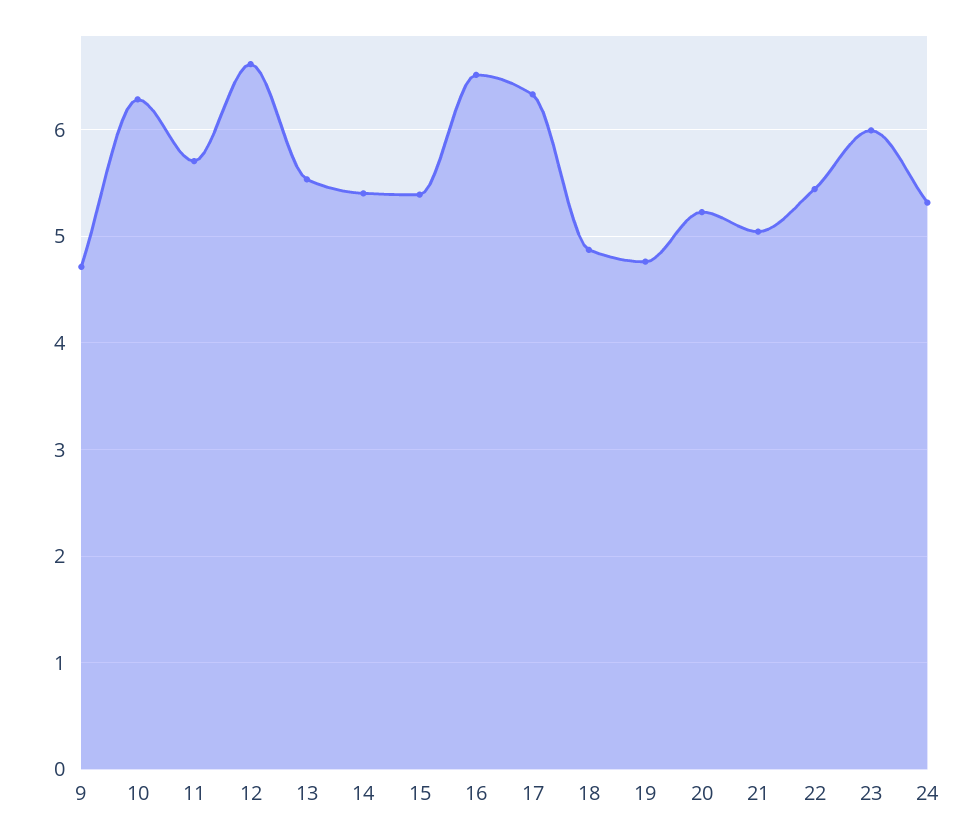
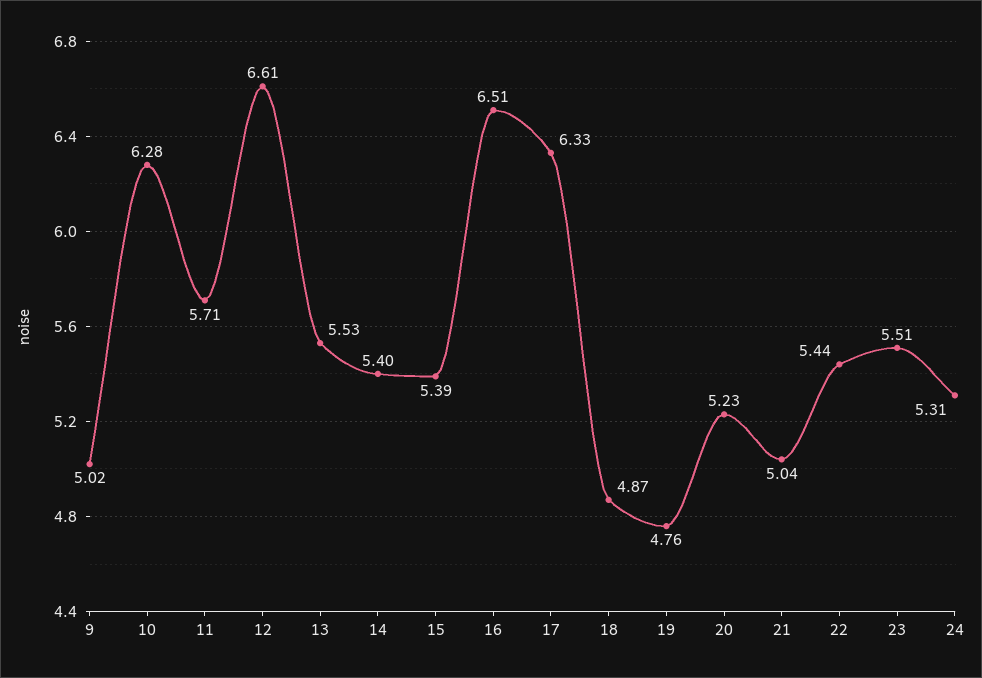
  {
-   "9": 4.7,
+   "9": 5.02,
    "10": 6.28,
    "11": 5.71,
    "12": 6.61,
    "13": 5.53,
    "14": 5.4,
    "15": 5.39,
    "16": 6.51,
    "17": 6.33,
    "18": 4.87,
    "19": 4.76,
    "20": 5.23,
    "21": 5.04,
    "22": 5.44,
-   "23": 6,
+   "23": 5.51,
    "24": 5.31
  }

